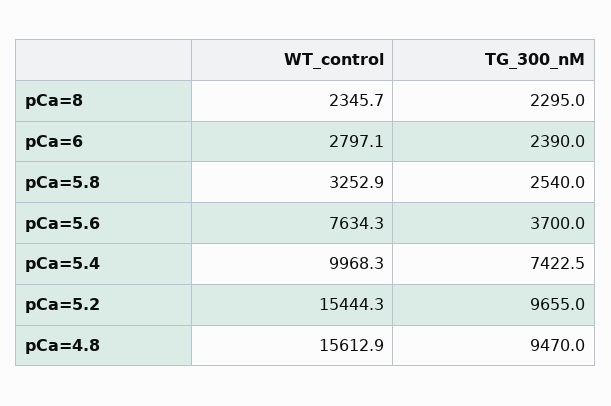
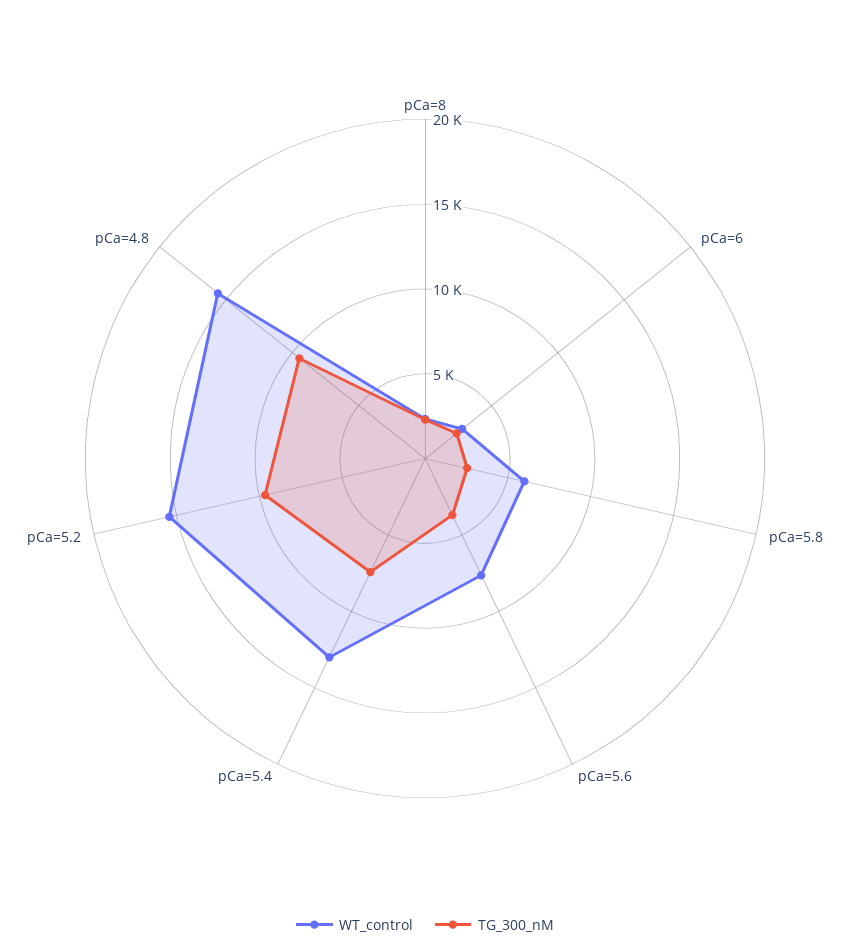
  {
    "WT_control": {
      "pCa=8": 2345.7,
      "pCa=6": 2797.1,
-     "pCa=5.8": 3252.9,
+     "pCa=5.8": 6000,
      "pCa=5.6": 7634.3,
-     "pCa=5.4": 9968.3,
+     "pCa=5.4": 13000,
      "pCa=5.2": 15444.3,
      "pCa=4.8": 15612.9
    },
    "TG_300_nM": {
      "pCa=8": 2295,
      "pCa=6": 2390,
      "pCa=5.8": 2540,
      "pCa=5.6": 3700,
      "pCa=5.4": 7422.5,
      "pCa=5.2": 9655,
      "pCa=4.8": 9470
    }
  }

